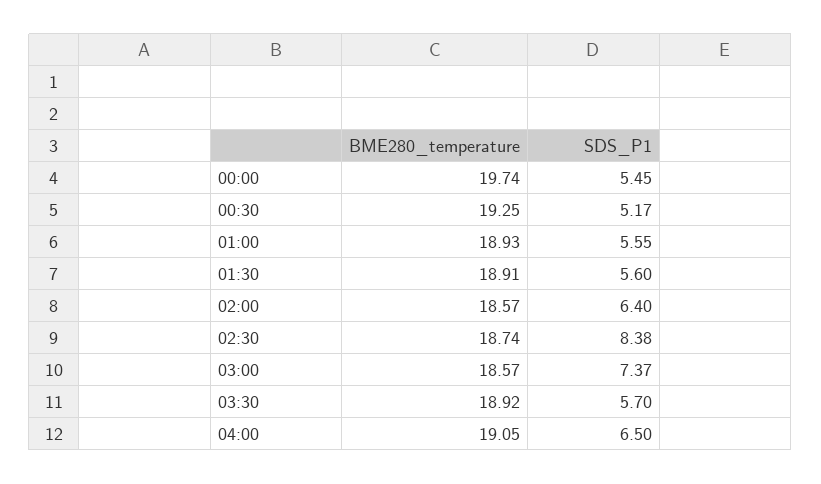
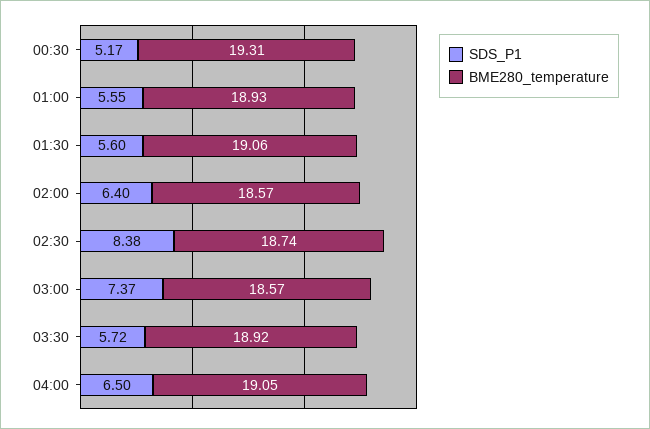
  {
    "BME280_temperature": {
-     "00:00": 19.74,
-     "00:30": 19.25,
+     "00:30": 19.31,
      "01:00": 18.93,
-     "01:30": 18.91,
+     "01:30": 19.06,
      "02:00": 18.57,
      "02:30": 18.74,
      "03:00": 18.57,
      "03:30": 18.92,
      "04:00": 19.05
    },
    "SDS_P1": {
-     "00:00": 5.45,
      "00:30": 5.17,
      "01:00": 5.55,
      "01:30": 5.6,
      "02:00": 6.4,
      "02:30": 8.38,
      "03:00": 7.37,
-     "03:30": 5.7,
+     "03:30": 5.72,
      "04:00": 6.5
    }
  }

